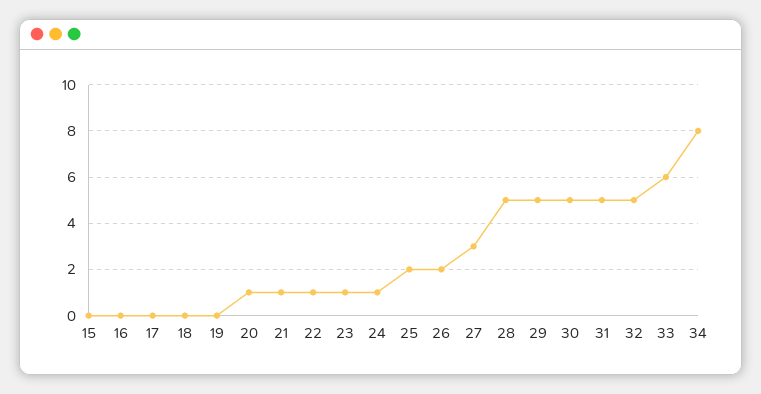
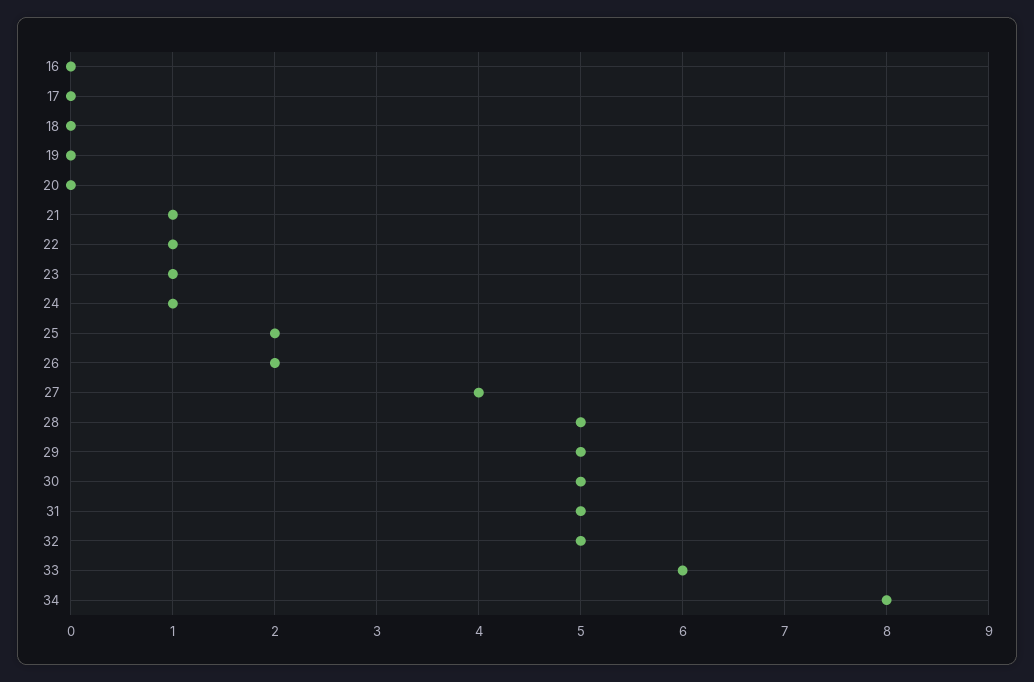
  {
-   "15": 0,
    "16": 0,
    "17": 0,
    "18": 0,
    "19": 0,
-   "20": 1,
+   "20": 0,
    "21": 1,
    "22": 1,
    "23": 1,
    "24": 1,
    "25": 2,
    "26": 2,
-   "27": 3,
+   "27": 4,
    "28": 5,
    "29": 5,
    "30": 5,
    "31": 5,
    "32": 5,
    "33": 6,
    "34": 8
  }

